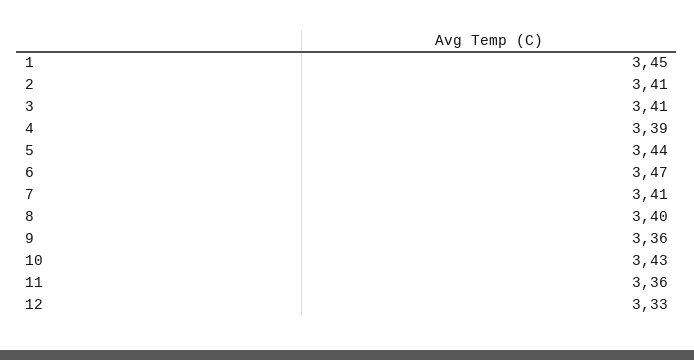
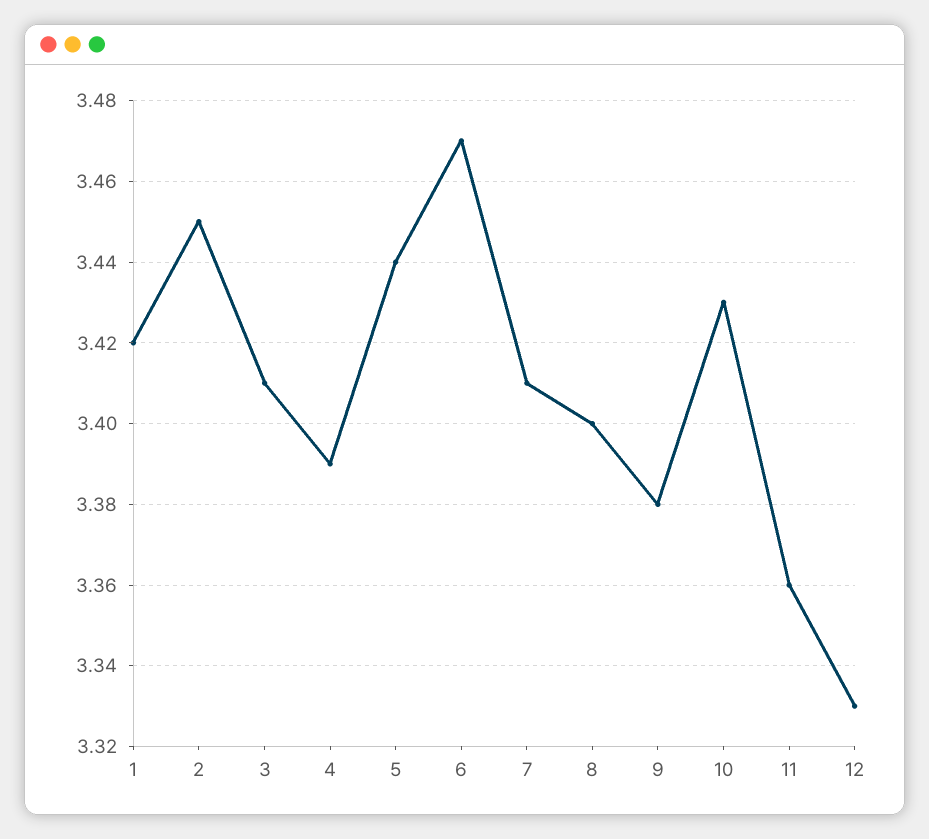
  {
-   "1": 3.45,
+   "1": 3.42,
-   "2": 3.41,
+   "2": 3.45,
    "3": 3.41,
    "4": 3.39,
    "5": 3.44,
    "6": 3.47,
    "7": 3.41,
    "8": 3.4,
-   "9": 3.36,
+   "9": 3.38,
    "10": 3.43,
    "11": 3.36,
    "12": 3.33
  }

